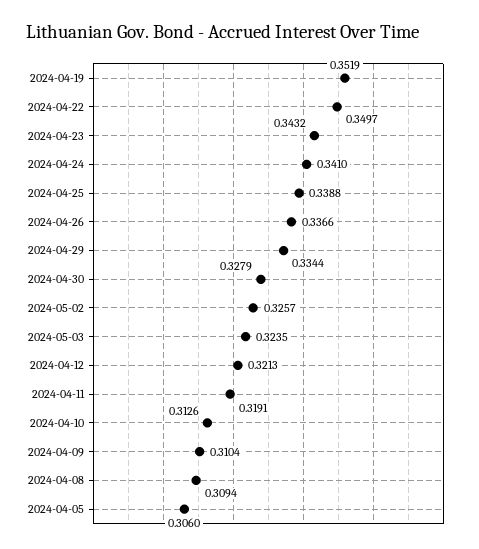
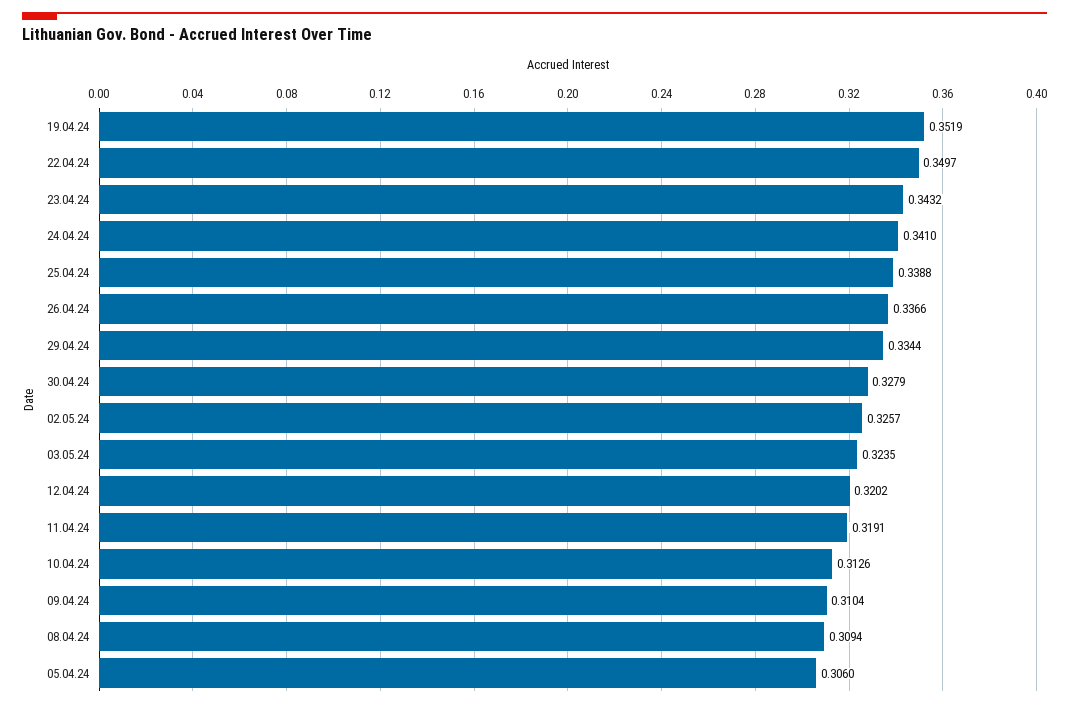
  {
    "2024-04-19": 0.3519,
    "2024-04-22": 0.3497,
    "2024-04-23": 0.3432,
    "2024-04-24": 0.341,
    "2024-04-25": 0.3388,
    "2024-04-26": 0.3366,
    "2024-04-29": 0.3344,
    "2024-04-30": 0.3279,
    "2024-05-02": 0.3257,
    "2024-05-03": 0.3235,
-   "2024-04-12": 0.3213,
+   "2024-04-12": 0.3202,
    "2024-04-11": 0.3191,
    "2024-04-10": 0.3126,
    "2024-04-09": 0.3104,
    "2024-04-08": 0.3094,
    "2024-04-05": 0.306
  }

